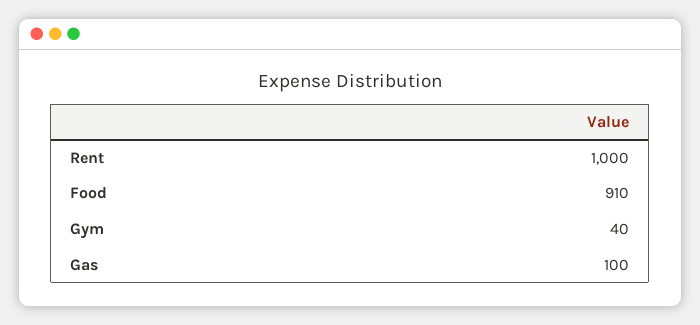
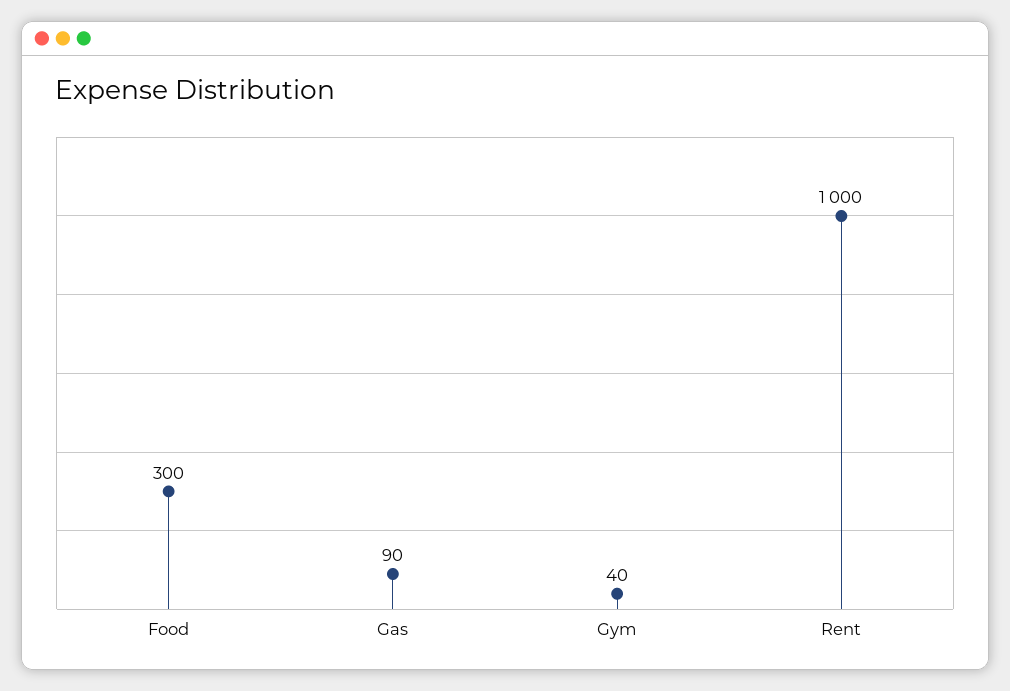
  {
    "Rent": 1000,
-   "Food": 910,
+   "Food": 300,
    "Gym": 40,
-   "Gas": 100
+   "Gas": 90
  }

